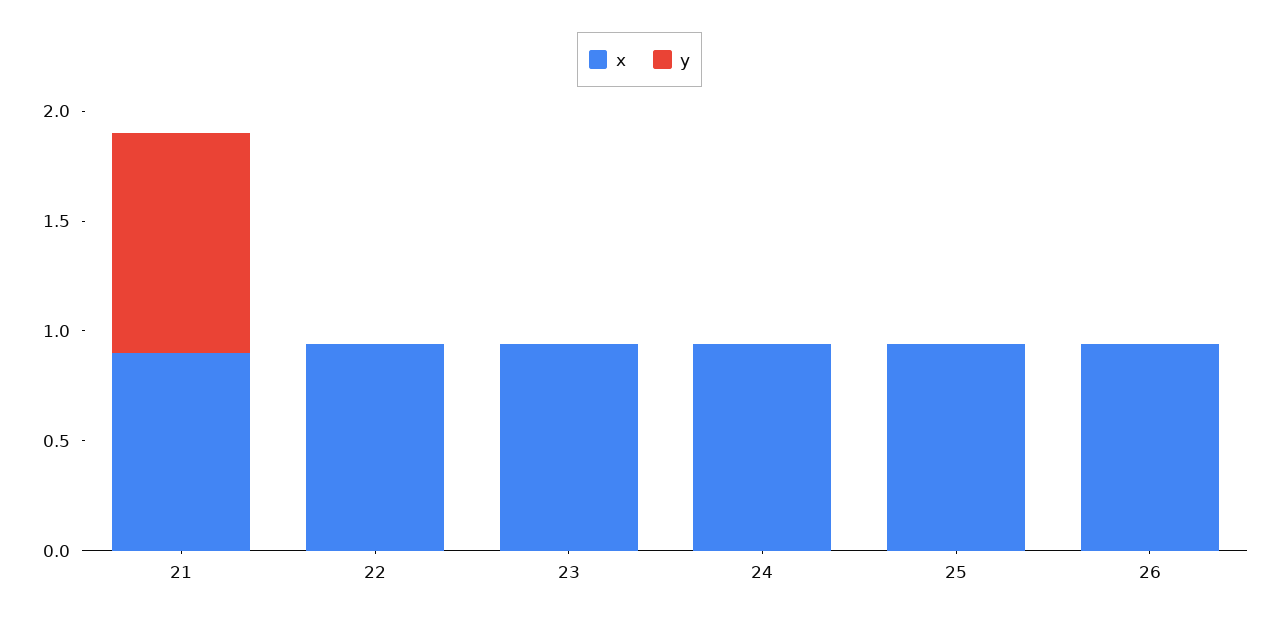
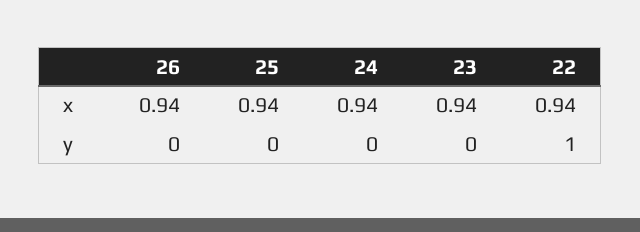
  {
    "x": {
-     "21": 0.9,
      "22": 0.94,
      "23": 0.94,
      "24": 0.94,
      "25": 0.94,
      "26": 0.94
    },
    "y": {
-     "21": 1,
-     "22": 0,
+     "22": 1,
      "23": 0,
      "24": 0,
      "25": 0,
      "26": 0
    }
  }

